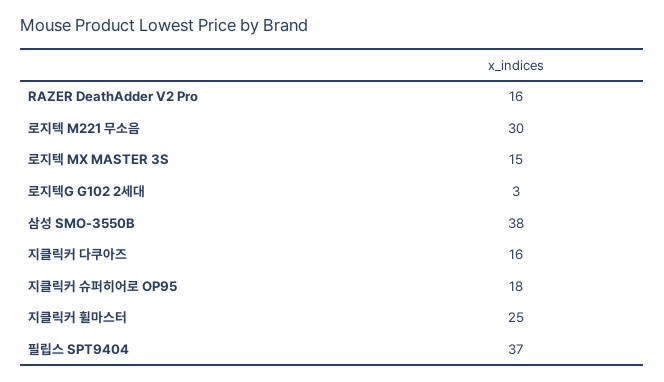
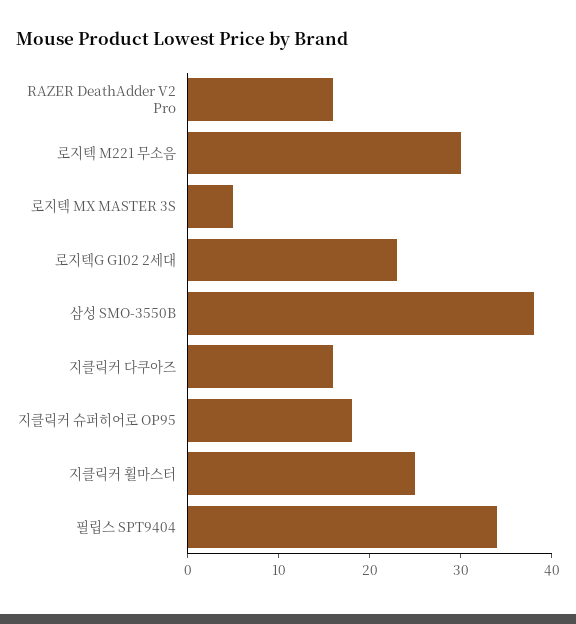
  {
    "RAZER DeathAdder V2 Pro": 16,
    "로지텍 M221 무소음": 30,
-   "로지텍 MX MASTER 3S": 15,
+   "로지텍 MX MASTER 3S": 5,
-   "로지텍G G102 2세대": 3,
+   "로지텍G G102 2세대": 23,
    "삼성 SMO-3550B": 38,
    "지클릭커 다쿠아즈": 16,
    "지클릭커 슈퍼히어로 OP95": 18,
    "지클릭커 휠마스터": 25,
-   "필립스 SPT9404": 37
+   "필립스 SPT9404": 34
  }

